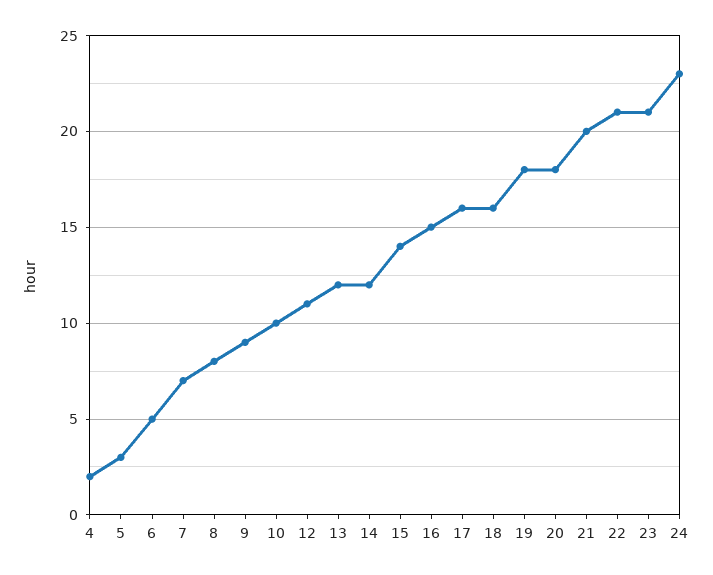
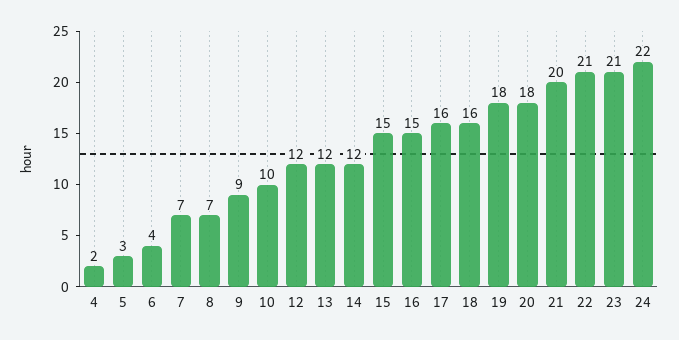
  {
    "4": 2,
    "5": 3,
-   "6": 5,
+   "6": 4,
    "7": 7,
-   "8": 8,
+   "8": 7,
    "9": 9,
    "10": 10,
-   "12": 11,
+   "12": 12,
    "13": 12,
    "14": 12,
-   "15": 14,
+   "15": 15,
    "16": 15,
    "17": 16,
    "18": 16,
    "19": 18,
    "20": 18,
    "21": 20,
    "22": 21,
    "23": 21,
-   "24": 23
+   "24": 22
  }

